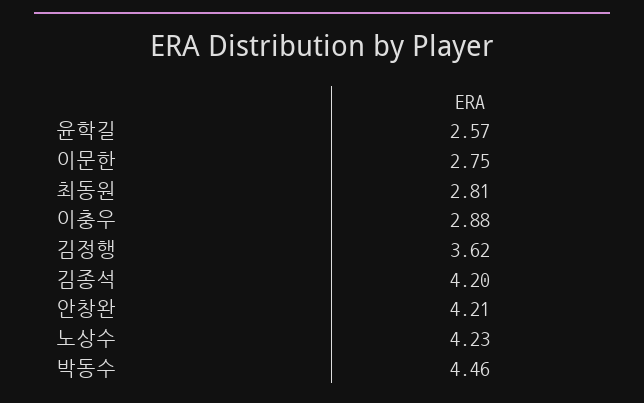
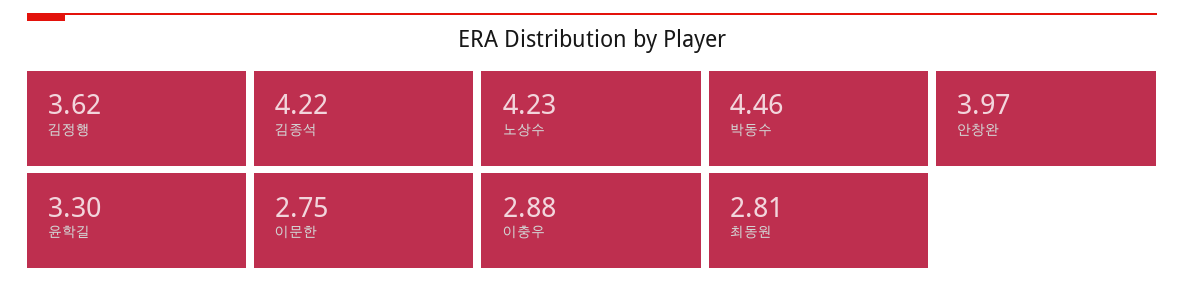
  {
-   "윤학길": 2.57,
+   "윤학길": 3.3,
    "이문한": 2.75,
    "최동원": 2.81,
    "이충우": 2.88,
    "김정행": 3.62,
-   "김종석": 4.2,
+   "김종석": 4.22,
-   "안창완": 4.21,
+   "안창완": 3.97,
    "노상수": 4.23,
    "박동수": 4.46
  }

